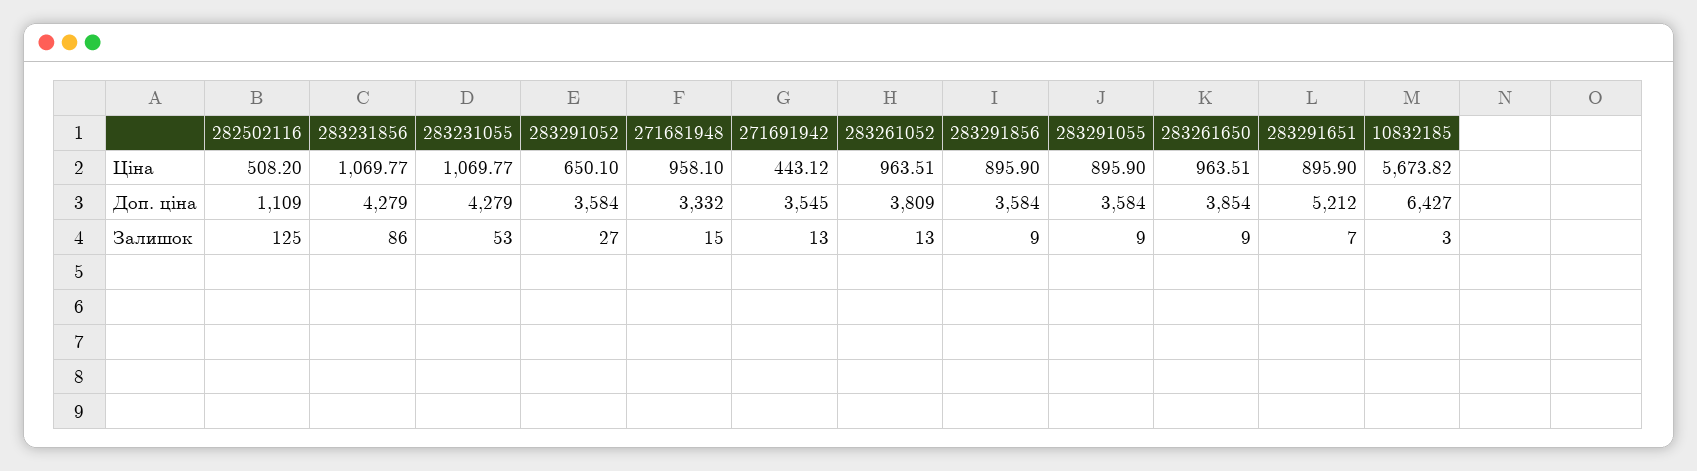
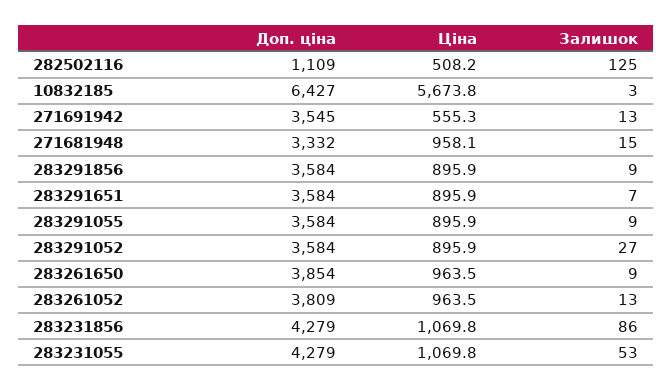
  {
    "282502116": {
      "Ціна": 508.2,
      "Доп. ціна": 1109,
      "Залишок": 125
    },
    "283231856": {
      "Ціна": 1069.77,
      "Доп. ціна": 4279,
      "Залишок": 86
    },
    "283231055": {
      "Ціна": 1069.77,
      "Доп. ціна": 4279,
      "Залишок": 53
    },
    "283291052": {
-     "Ціна": 650.1,
+     "Ціна": 895.9,
      "Доп. ціна": 3584,
      "Залишок": 27
    },
    "271681948": {
      "Ціна": 958.1,
      "Доп. ціна": 3332,
      "Залишок": 15
    },
    "271691942": {
-     "Ціна": 443.12,
+     "Ціна": 555.3,
      "Доп. ціна": 3545,
      "Залишок": 13
    },
    "283261052": {
      "Ціна": 963.51,
      "Доп. ціна": 3809,
      "Залишок": 13
    },
    "283291856": {
      "Ціна": 895.9,
      "Доп. ціна": 3584,
      "Залишок": 9
    },
    "283291055": {
      "Ціна": 895.9,
      "Доп. ціна": 3584,
      "Залишок": 9
    },
    "283261650": {
      "Ціна": 963.51,
      "Доп. ціна": 3854,
      "Залишок": 9
    },
    "283291651": {
      "Ціна": 895.9,
-     "Доп. ціна": 5212,
+     "Доп. ціна": 3584,
      "Залишок": 7
    },
    "10832185": {
      "Ціна": 5673.82,
      "Доп. ціна": 6427,
      "Залишок": 3
    }
  }

